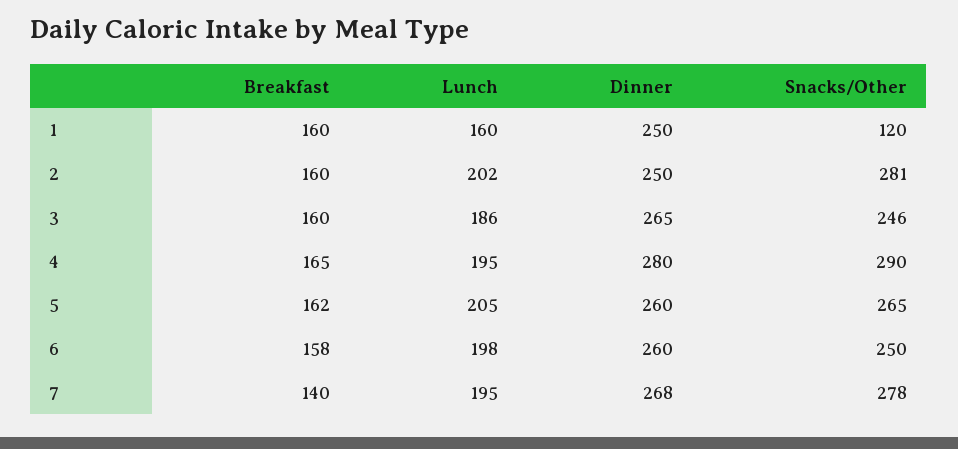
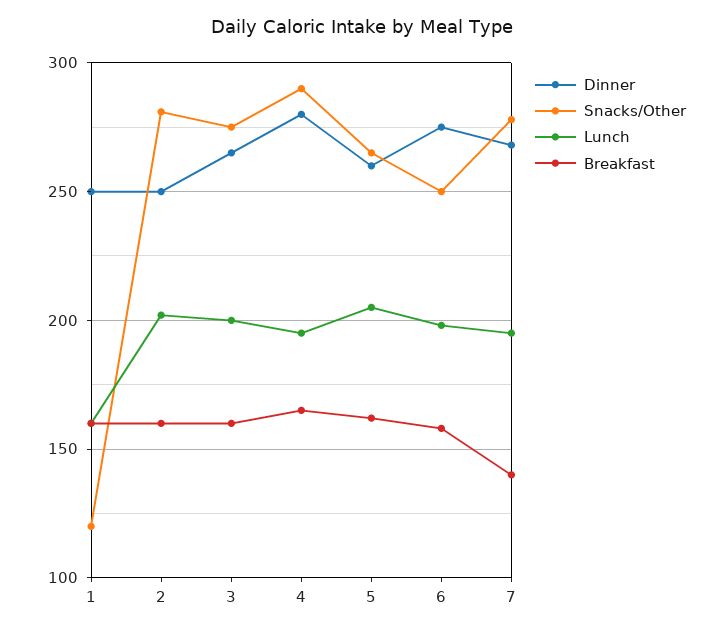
  {
    "Breakfast": {
      "1": 160,
      "2": 160,
      "3": 160,
      "4": 165,
      "5": 162,
      "6": 158,
      "7": 140
    },
    "Lunch": {
      "1": 160,
      "2": 202,
-     "3": 186,
+     "3": 200,
      "4": 195,
      "5": 205,
      "6": 198,
      "7": 195
    },
    "Dinner": {
      "1": 250,
      "2": 250,
      "3": 265,
      "4": 280,
      "5": 260,
-     "6": 260,
+     "6": 275,
      "7": 268
    },
    "Snacks/Other": {
      "1": 120,
      "2": 281,
-     "3": 246,
+     "3": 275,
      "4": 290,
      "5": 265,
      "6": 250,
      "7": 278
    }
  }

